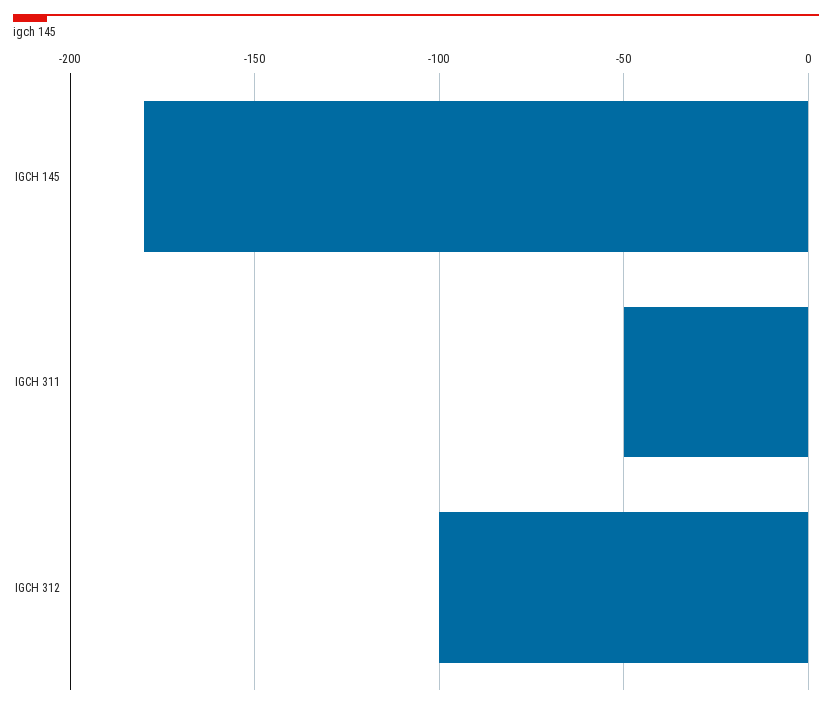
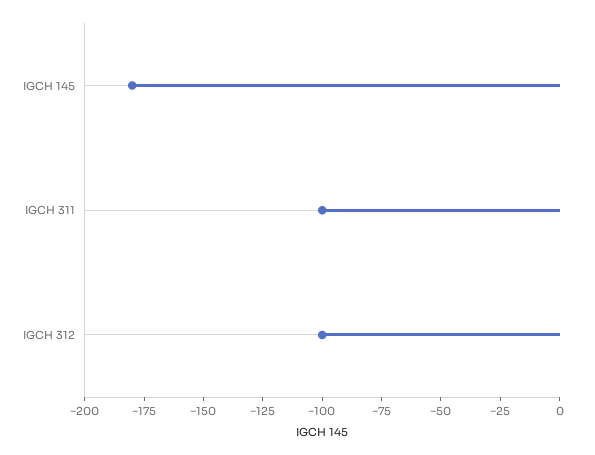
  {
    "IGCH 145": -180,
-   "IGCH 311": -50,
+   "IGCH 311": -100,
    "IGCH 312": -100
  }

